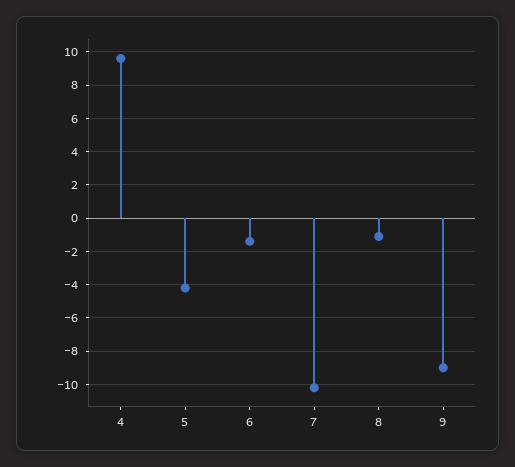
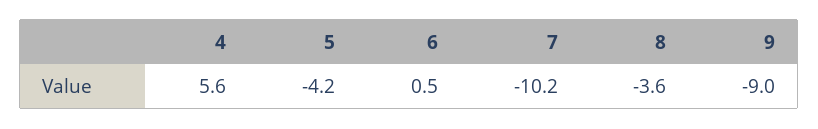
  {
-   "4": 9.5,
+   "4": 5.6,
    "5": -4.2,
-   "6": -1.5,
+   "6": 0.5,
    "7": -10.2,
-   "8": -1,
+   "8": -3.6,
    "9": -9
  }

